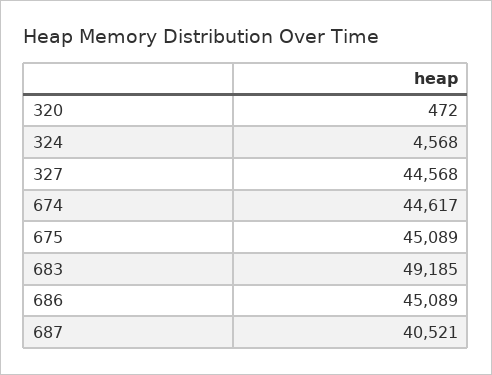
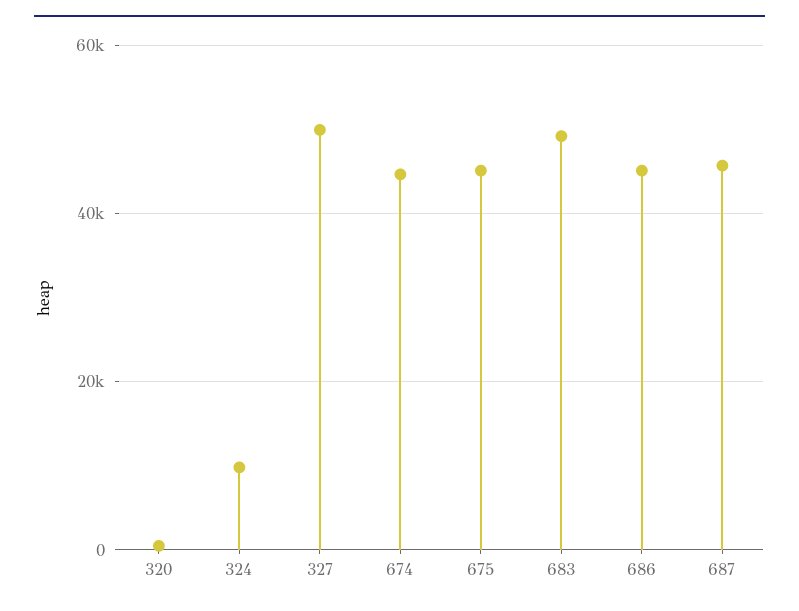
  {
    "320": 472,
-   "324": 4568,
+   "324": 10000,
-   "327": 44568,
+   "327": 50000,
    "674": 44617,
    "675": 45089,
    "683": 49185,
    "686": 45089,
-   "687": 40521
+   "687": 46000
  }

